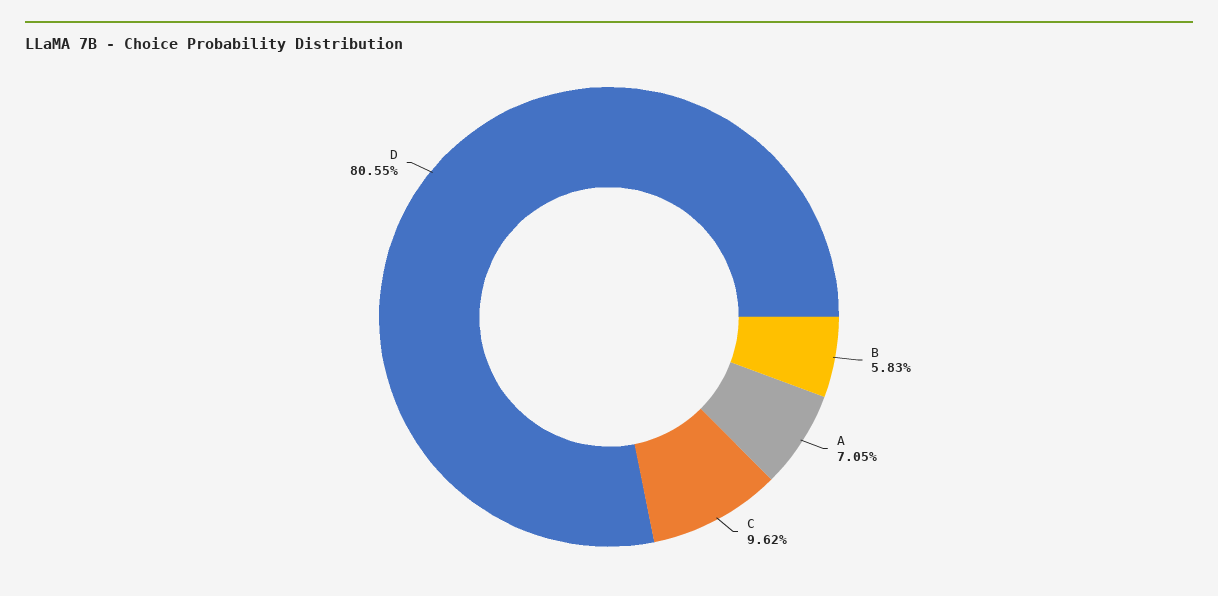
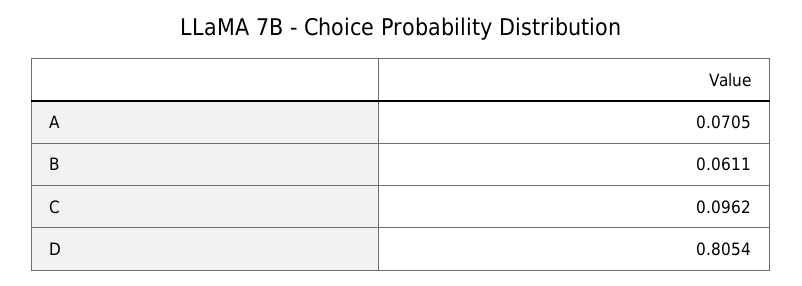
  {
-   "B": 0.0583,
+   "B": 0.0611,
    "A": 0.0705,
    "C": 0.0962,
-   "D": 0.8055
+   "D": 0.8054
  }

